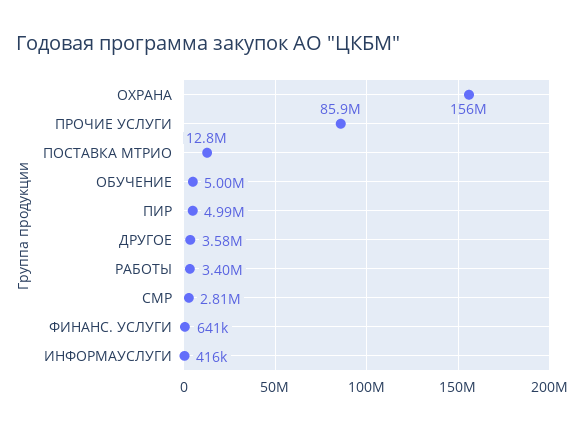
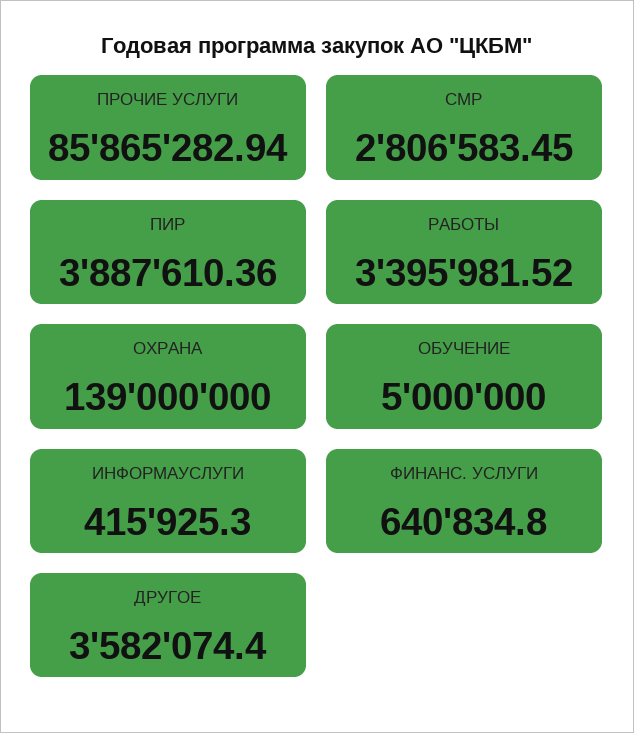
  {
-   "ОХРАНА": 156000000,
+   "ОХРАНА": 139000000,
    "ПРОЧИЕ УСЛУГИ": 85865282.94,
-   "ПОСТАВКА МТРИО": 12800000,
    "ОБУЧЕНИЕ": 5000000,
-   "ПИР": 4990000,
+   "ПИР": 3887610.36,
    "ДРУГОЕ": 3582074.4,
    "РАБОТЫ": 3395981.52,
    "СМР": 2806583.45,
    "ФИНАНС. УСЛУГИ": 640834.8,
    "ИНФОРМАУСЛУГИ": 415925.3
  }

